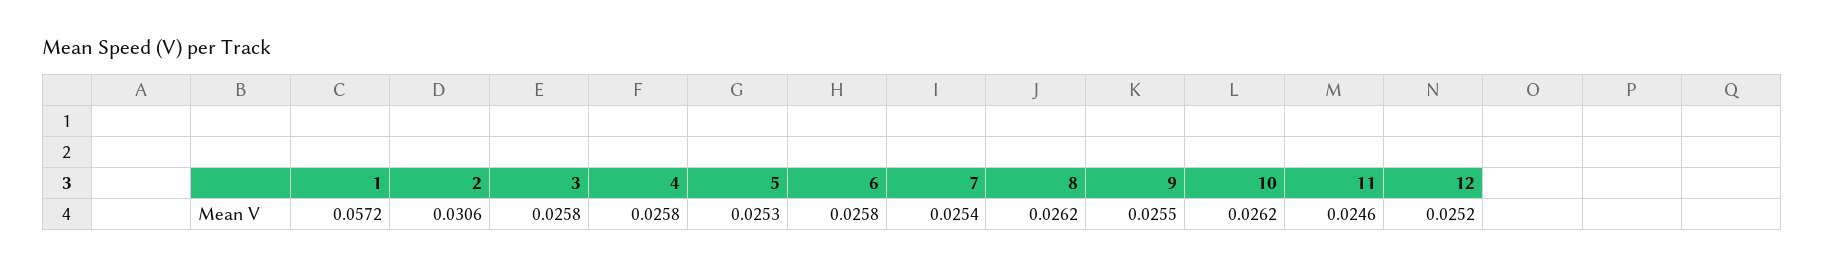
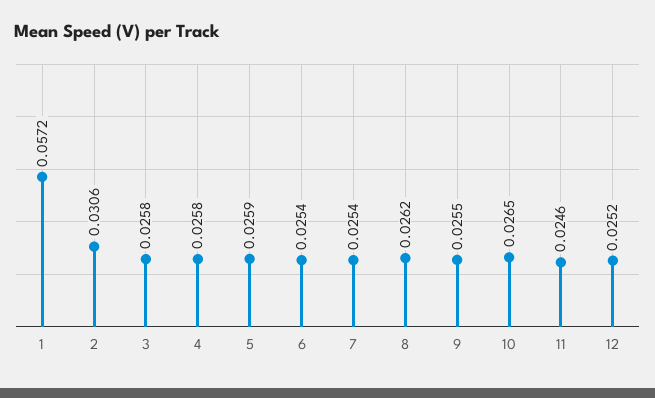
  {
    "1": 0.0572,
    "2": 0.0306,
    "3": 0.0258,
    "4": 0.0258,
-   "5": 0.0253,
+   "5": 0.0259,
-   "6": 0.0258,
+   "6": 0.0254,
    "7": 0.0254,
    "8": 0.0262,
    "9": 0.0255,
-   "10": 0.0262,
+   "10": 0.0265,
    "11": 0.0246,
    "12": 0.0252
  }

